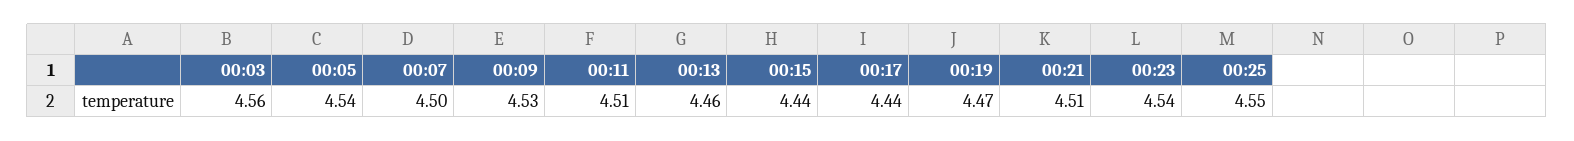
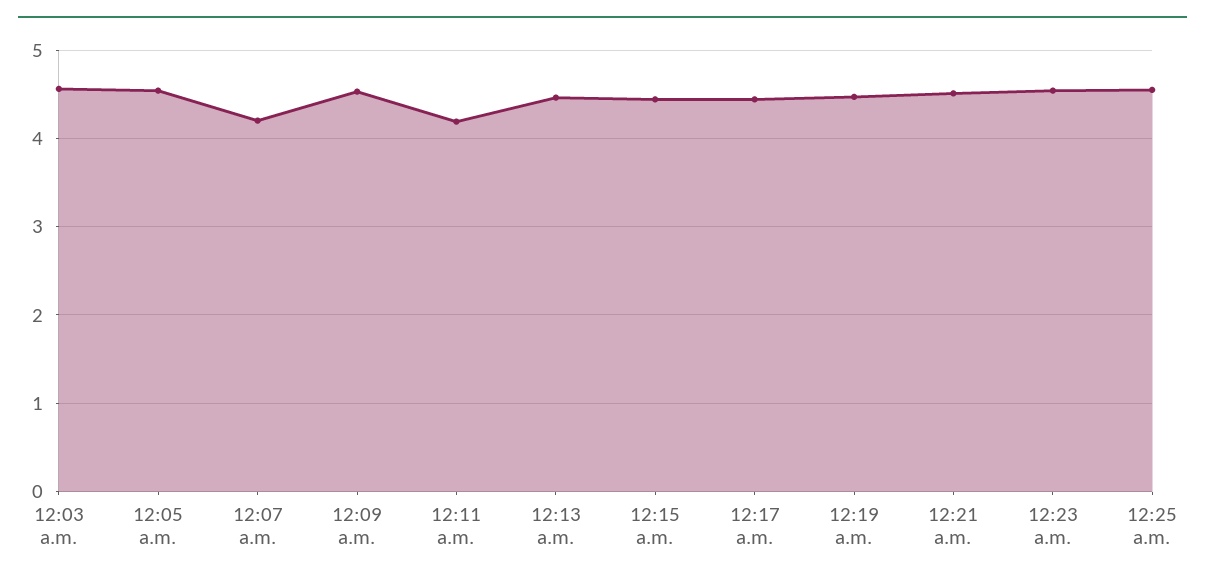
  {
    "00:03": 4.56,
    "00:05": 4.54,
-   "00:07": 4.5,
+   "00:07": 4.2,
    "00:09": 4.53,
-   "00:11": 4.51,
+   "00:11": 4.2,
    "00:13": 4.46,
    "00:15": 4.44,
    "00:17": 4.44,
    "00:19": 4.47,
    "00:21": 4.51,
    "00:23": 4.54,
    "00:25": 4.55
  }

